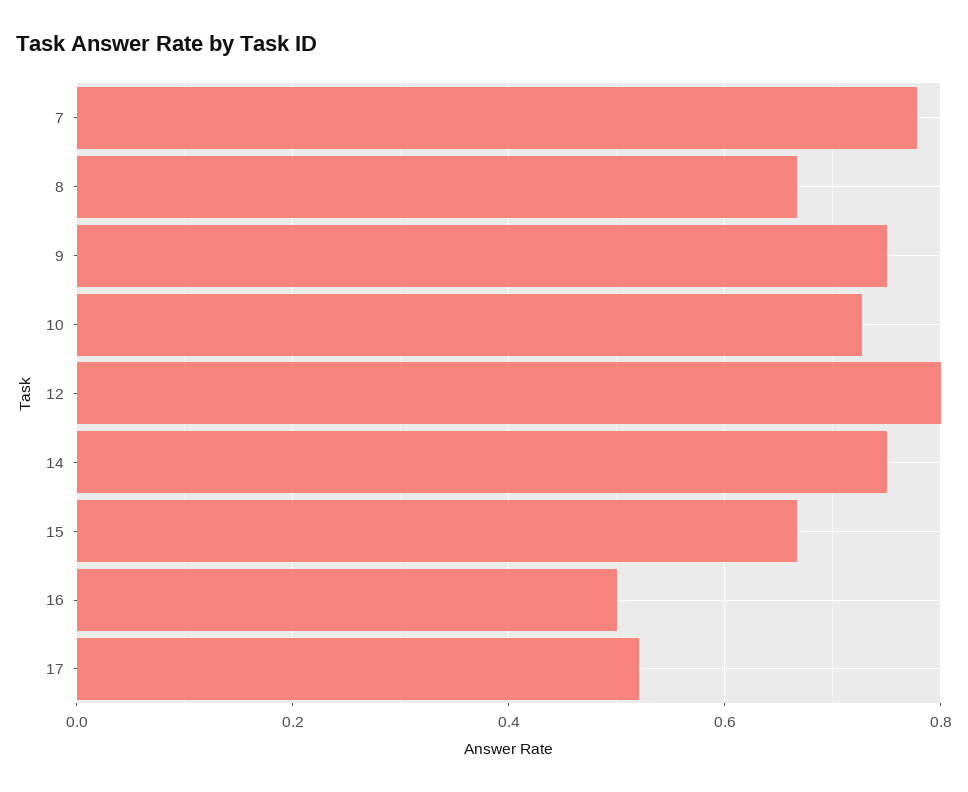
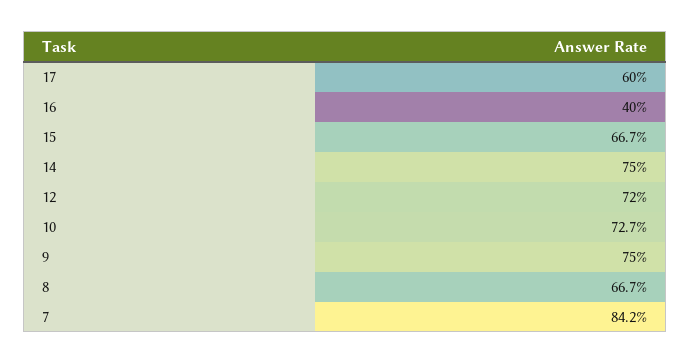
  {
-   "7": 0.78,
+   "7": 0.842,
    "8": 0.667,
    "9": 0.75,
    "10": 0.727,
-   "12": 0.8,
+   "12": 0.72,
    "14": 0.75,
    "15": 0.667,
-   "16": 0.5,
+   "16": 0.4,
-   "17": 0.52
+   "17": 0.6
  }

